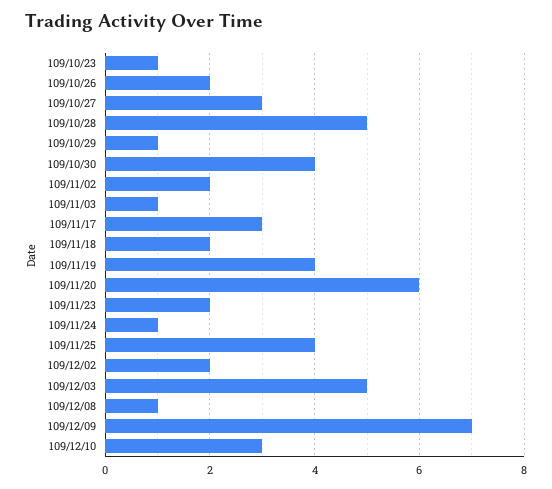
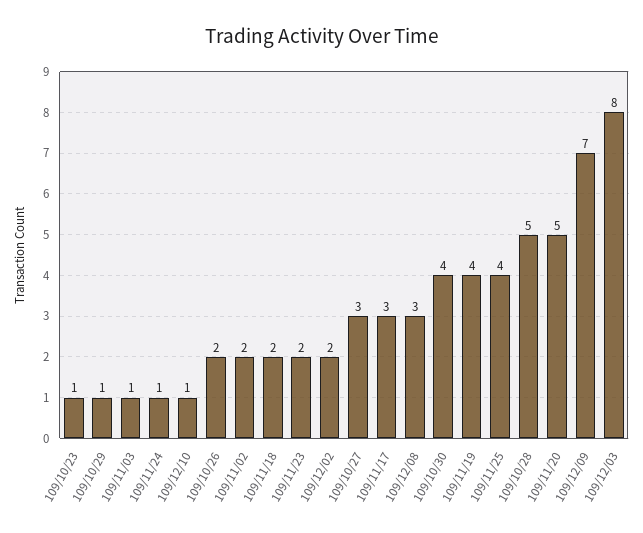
  {
    "109/10/23": 1,
    "109/10/26": 2,
    "109/10/27": 3,
    "109/10/28": 5,
    "109/10/29": 1,
    "109/10/30": 4,
    "109/11/02": 2,
    "109/11/03": 1,
    "109/11/17": 3,
    "109/11/18": 2,
    "109/11/19": 4,
-   "109/11/20": 6,
+   "109/11/20": 5,
    "109/11/23": 2,
    "109/11/24": 1,
    "109/11/25": 4,
    "109/12/02": 2,
-   "109/12/03": 5,
+   "109/12/03": 8,
-   "109/12/08": 1,
+   "109/12/08": 3,
    "109/12/09": 7,
-   "109/12/10": 3
+   "109/12/10": 1
  }

